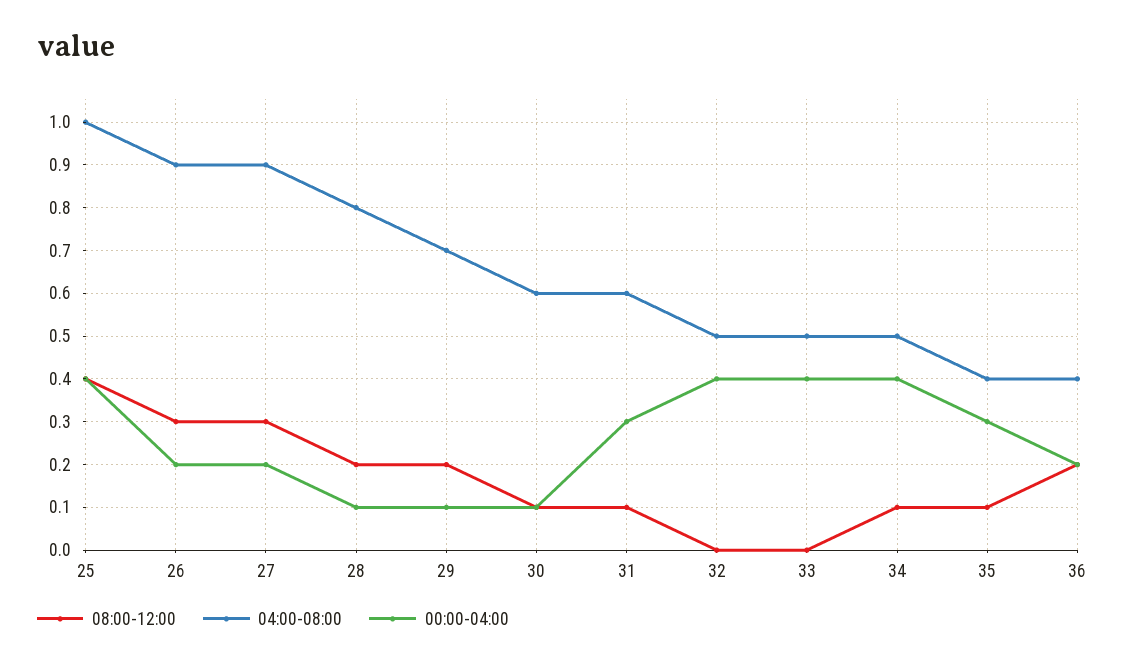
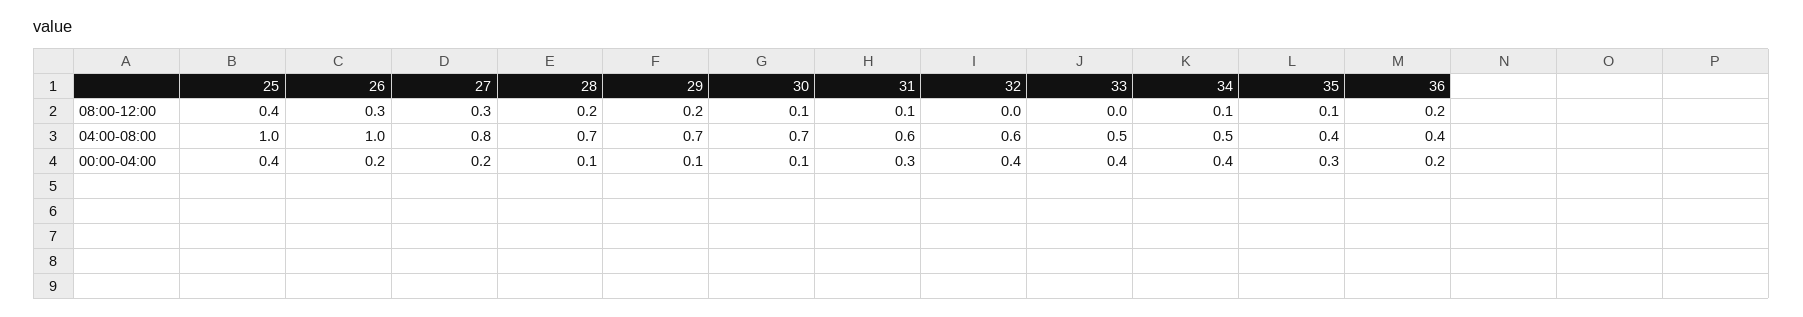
  {
    "08:00-12:00": {
      "25": 0.4,
      "26": 0.3,
      "27": 0.3,
      "28": 0.2,
      "29": 0.2,
      "30": 0.1,
      "31": 0.1,
      "32": 0,
      "33": 0,
      "34": 0.1,
      "35": 0.1,
      "36": 0.2
    },
    "04:00-08:00": {
      "25": 1,
-     "26": 0.9,
+     "26": 1,
-     "27": 0.9,
+     "27": 0.8,
-     "28": 0.8,
+     "28": 0.7,
      "29": 0.7,
-     "30": 0.6,
+     "30": 0.7,
      "31": 0.6,
-     "32": 0.5,
+     "32": 0.6,
      "33": 0.5,
      "34": 0.5,
      "35": 0.4,
      "36": 0.4
    },
    "00:00-04:00": {
      "25": 0.4,
      "26": 0.2,
      "27": 0.2,
      "28": 0.1,
      "29": 0.1,
      "30": 0.1,
      "31": 0.3,
      "32": 0.4,
      "33": 0.4,
      "34": 0.4,
      "35": 0.3,
      "36": 0.2
    }
  }

